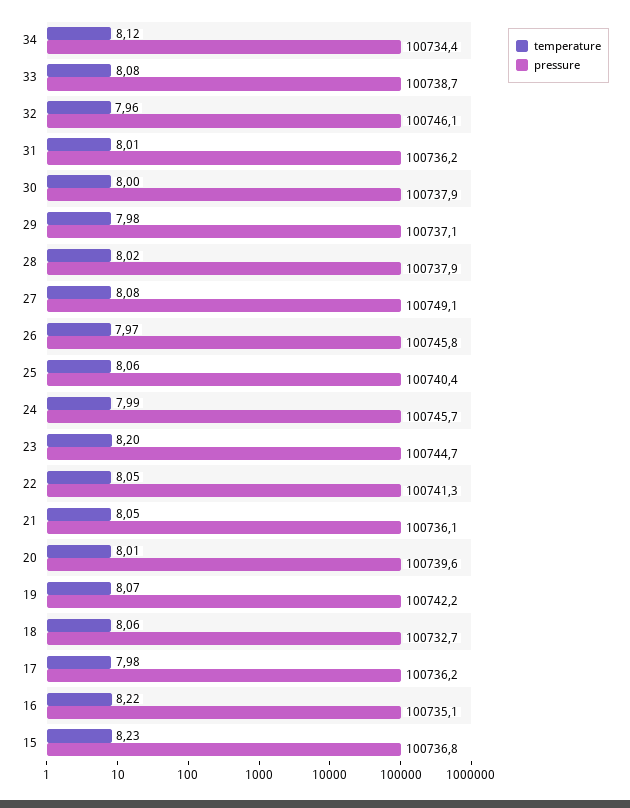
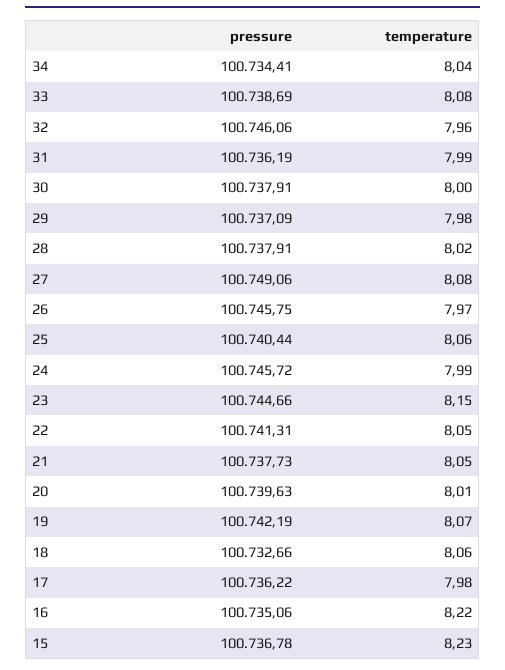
  {
    "temperature": {
-     "34": 8.12,
+     "34": 8.04,
      "33": 8.08,
      "32": 7.96,
-     "31": 8.01,
+     "31": 7.99,
      "30": 8,
      "29": 7.98,
      "28": 8.02,
      "27": 8.08,
      "26": 7.97,
      "25": 8.06,
      "24": 7.99,
-     "23": 8.2,
+     "23": 8.15,
      "22": 8.05,
      "21": 8.05,
      "20": 8.01,
      "19": 8.07,
      "18": 8.06,
      "17": 7.98,
      "16": 8.22,
      "15": 8.23
    },
    "pressure": {
      "34": 100734.41,
      "33": 100738.69,
      "32": 100746.06,
      "31": 100736.19,
      "30": 100737.91,
      "29": 100737.09,
      "28": 100737.91,
      "27": 100749.06,
      "26": 100745.75,
      "25": 100740.44,
      "24": 100745.72,
      "23": 100744.66,
      "22": 100741.31,
-     "21": 100736.1,
+     "21": 100737.73,
      "20": 100739.63,
      "19": 100742.19,
      "18": 100732.66,
      "17": 100736.22,
      "16": 100735.06,
      "15": 100736.78
    }
  }

